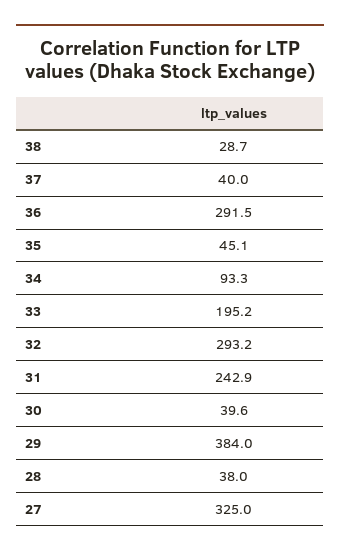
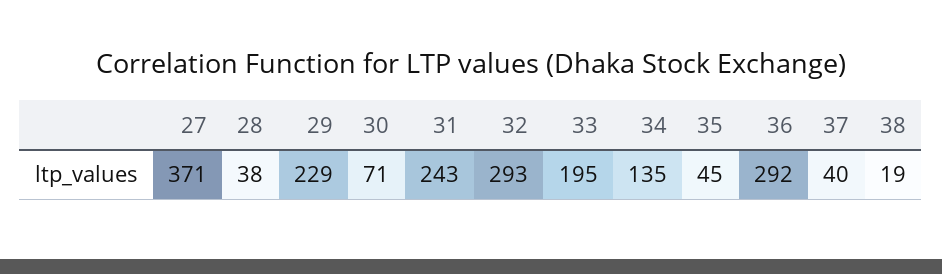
  {
-   "38": 28.7,
+   "38": 19,
    "37": 40,
    "36": 291.5,
    "35": 45.1,
-   "34": 93.3,
+   "34": 135,
    "33": 195.2,
    "32": 293.2,
    "31": 242.9,
-   "30": 39.6,
+   "30": 71,
-   "29": 384,
+   "29": 229,
    "28": 38,
-   "27": 325
+   "27": 371
  }

